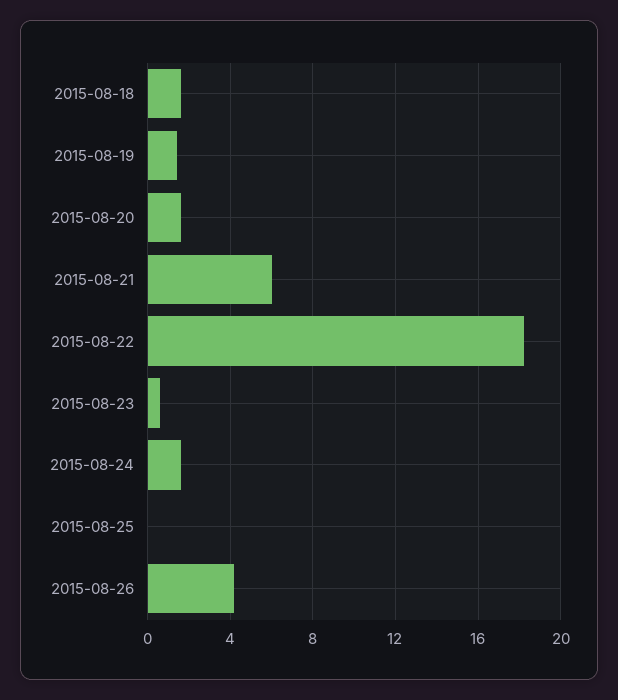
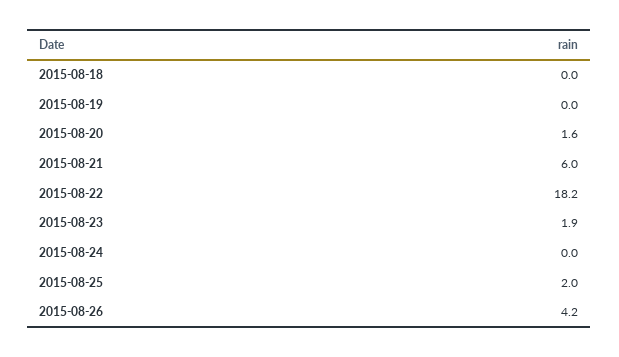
  {
-   "2015-08-18": 1.5,
+   "2015-08-18": 0,
-   "2015-08-19": 1.5,
+   "2015-08-19": 0,
    "2015-08-20": 1.6,
    "2015-08-21": 6,
    "2015-08-22": 18.2,
-   "2015-08-23": 0.5,
+   "2015-08-23": 1.9,
-   "2015-08-24": 1.5,
+   "2015-08-24": 0,
-   "2015-08-25": 0,
+   "2015-08-25": 2,
    "2015-08-26": 4.2
  }

